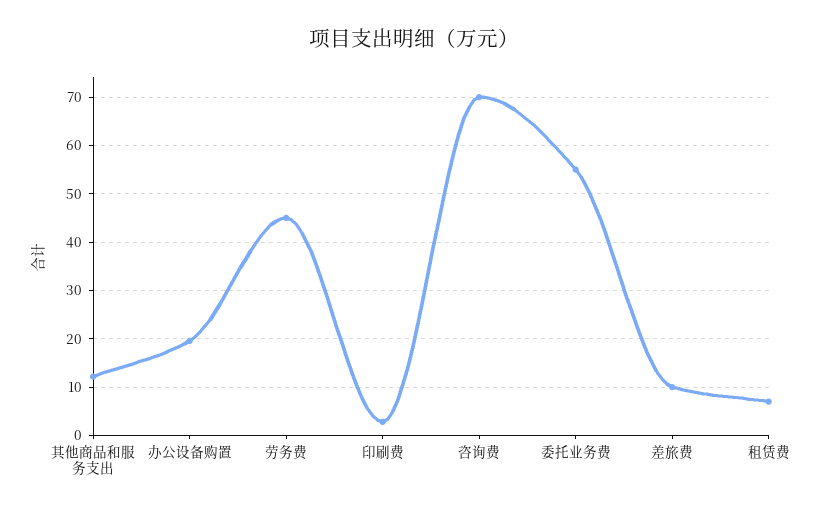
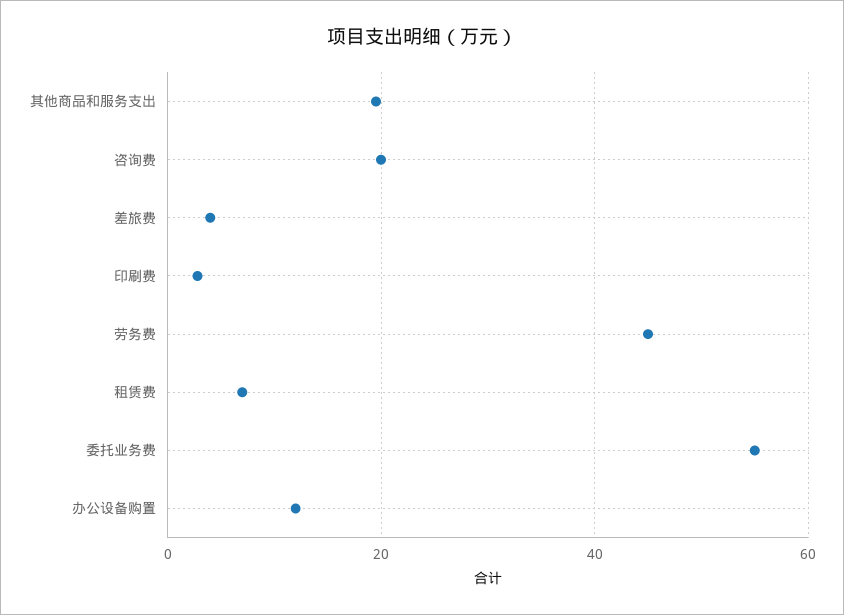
  {
-   "其他商品和服务支出": 12,
+   "其他商品和服务支出": 20,
-   "办公设备购置": 20,
+   "办公设备购置": 12,
    "劳务费": 46,
    "印刷费": 2,
-   "咨询费": 70,
+   "咨询费": 20,
    "委托业务费": 56,
-   "差旅费": 10,
+   "差旅费": 4,
    "租赁费": 8
  }

